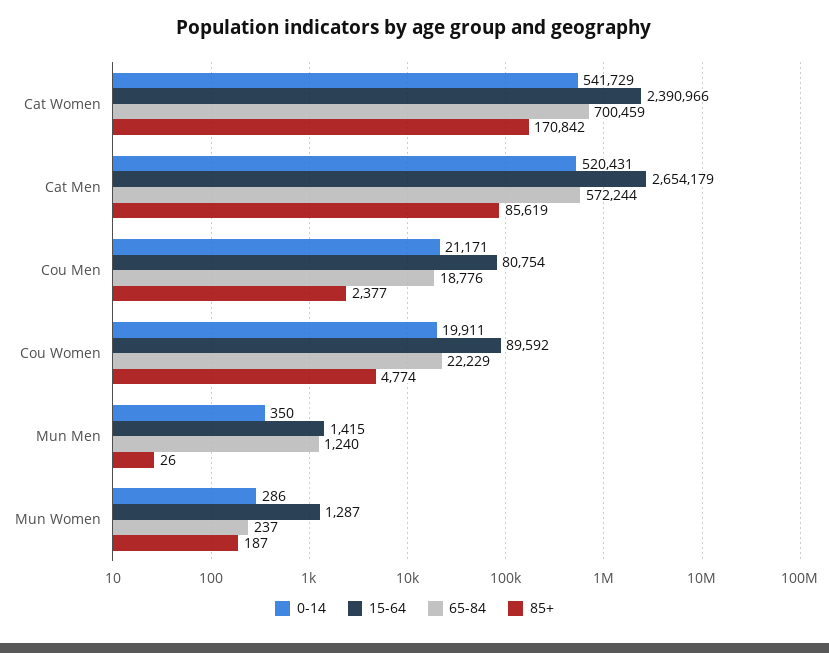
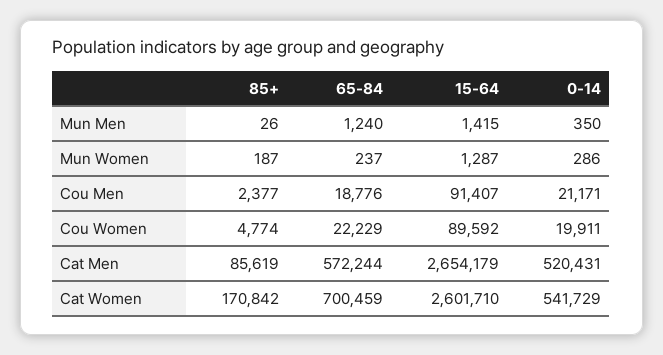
  {
    "0-14": {
      "Cat Women": 541729,
      "Cat Men": 520431,
      "Cou Men": 21171,
      "Cou Women": 19911,
      "Mun Men": 350,
      "Mun Women": 286
    },
    "15-64": {
-     "Cat Women": 2390966,
+     "Cat Women": 2601710,
      "Cat Men": 2654179,
-     "Cou Men": 80754,
+     "Cou Men": 91407,
      "Cou Women": 89592,
      "Mun Men": 1415,
      "Mun Women": 1287
    },
    "65-84": {
      "Cat Women": 700459,
      "Cat Men": 572244,
      "Cou Men": 18776,
      "Cou Women": 22229,
      "Mun Men": 1240,
      "Mun Women": 237
    },
    "85+": {
      "Cat Women": 170842,
      "Cat Men": 85619,
      "Cou Men": 2377,
      "Cou Women": 4774,
      "Mun Men": 26,
      "Mun Women": 187
    }
  }

